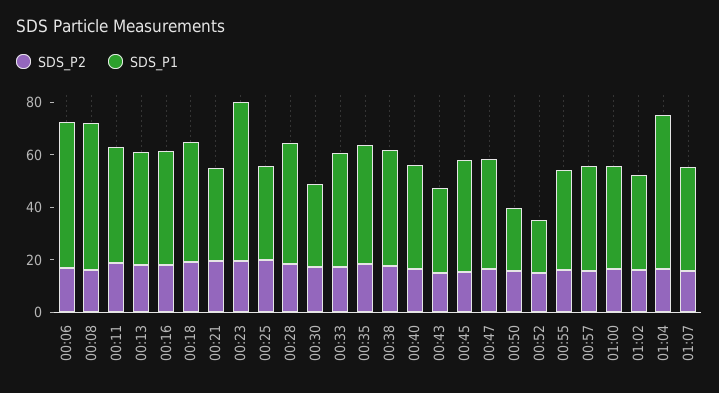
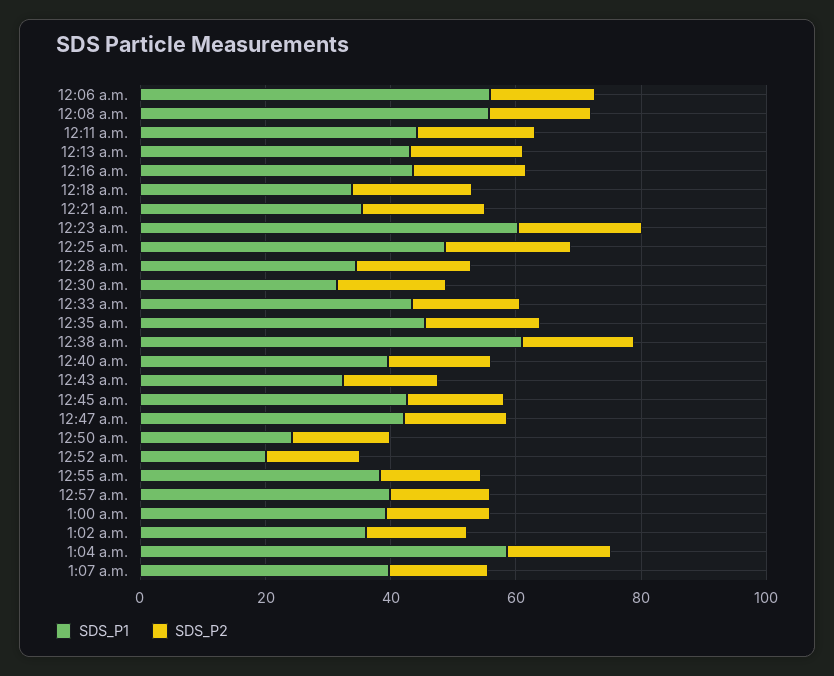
  {
    "SDS_P2": {
      "00:06": 15,
      "00:08": 15,
      "00:11": 20,
      "00:13": 20,
      "00:16": 20,
      "00:18": 20,
      "00:21": 20,
      "00:23": 20,
      "00:25": 20,
      "00:28": 20,
      "00:30": 15,
      "00:33": 15,
      "00:35": 20,
      "00:38": 20,
      "00:40": 15,
      "00:43": 15,
      "00:45": 15,
      "00:47": 15,
      "00:50": 15,
      "00:52": 15,
      "00:55": 15,
      "00:57": 15,
      "01:00": 15,
      "01:02": 15,
      "01:04": 15,
      "01:07": 15
    },
    "SDS_P1": {
      "00:06": 55,
      "00:08": 55,
      "00:11": 45,
      "00:13": 45,
      "00:16": 45,
-     "00:18": 45,
+     "00:18": 35,
      "00:21": 35,
      "00:23": 60,
-     "00:25": 35,
+     "00:25": 50,
-     "00:28": 45,
+     "00:28": 35,
      "00:30": 30,
      "00:33": 45,
      "00:35": 45,
-     "00:38": 45,
+     "00:38": 60,
      "00:40": 40,
      "00:43": 30,
      "00:45": 45,
      "00:47": 40,
      "00:50": 25,
      "00:52": 20,
      "00:55": 40,
      "00:57": 40,
      "01:00": 40,
      "01:02": 35,
      "01:04": 60,
      "01:07": 40
    }
  }

